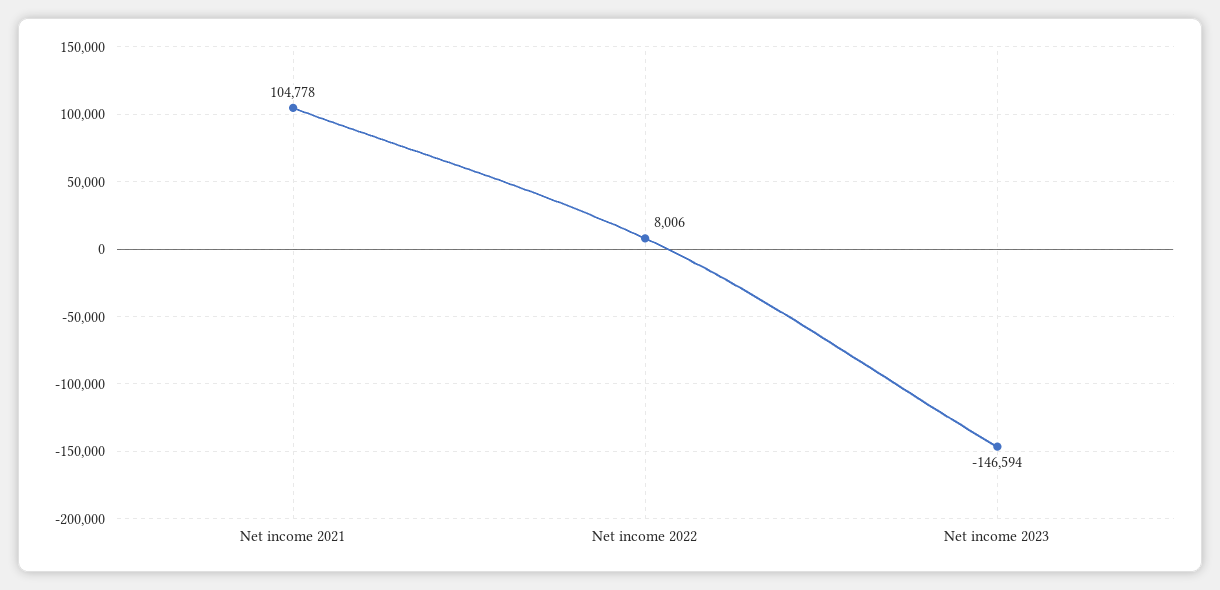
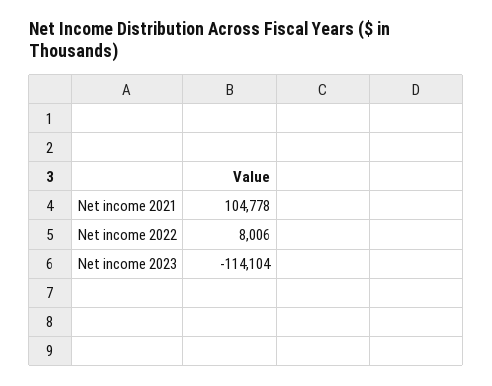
  {
    "Net income 2021": 104778,
    "Net income 2022": 8006,
-   "Net income 2023": -146594
+   "Net income 2023": -114104
  }

